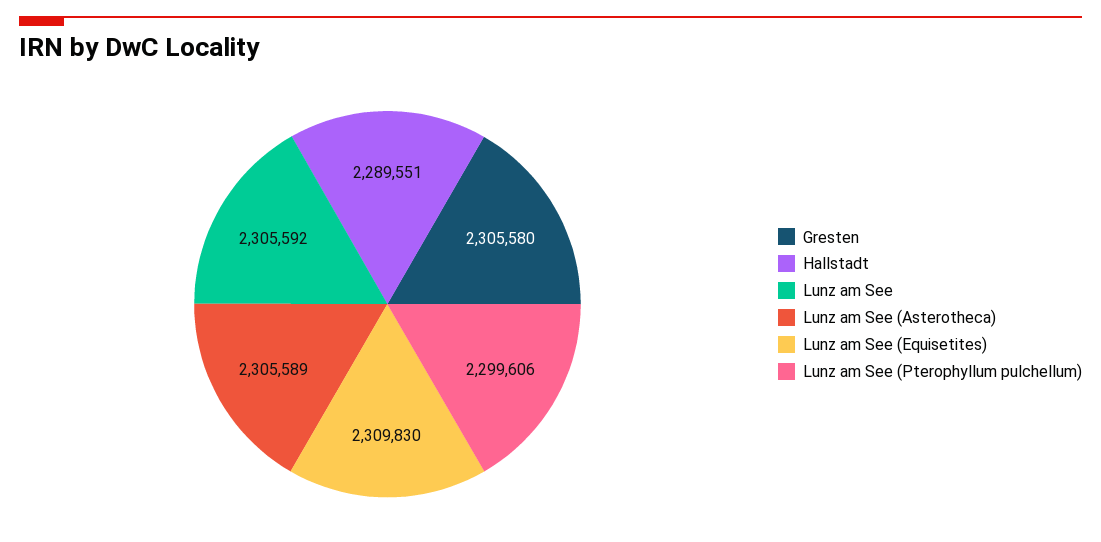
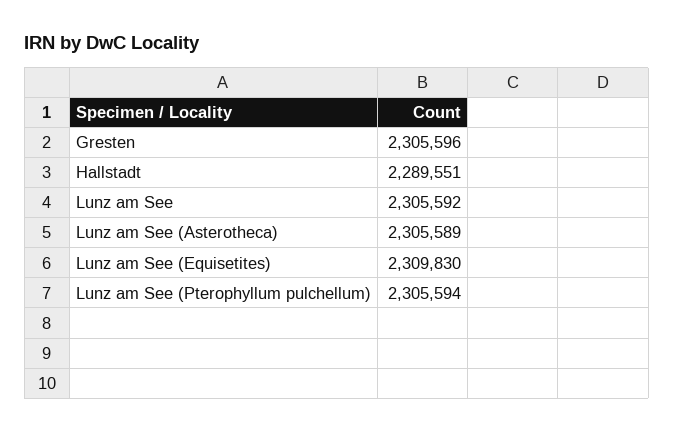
  {
-   "Gresten": 2305580,
+   "Gresten": 2305596,
    "Hallstadt": 2289551,
    "Lunz am See": 2305592,
    "Lunz am See (Asterotheca)": 2305589,
    "Lunz am See (Equisetites)": 2309830,
-   "Lunz am See (Pterophyllum pulchellum)": 2299606
+   "Lunz am See (Pterophyllum pulchellum)": 2305594
  }

